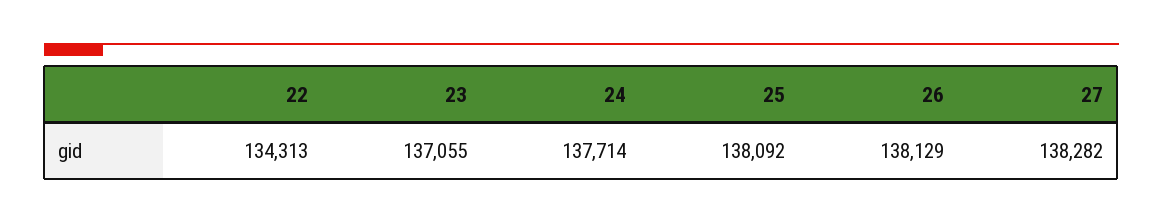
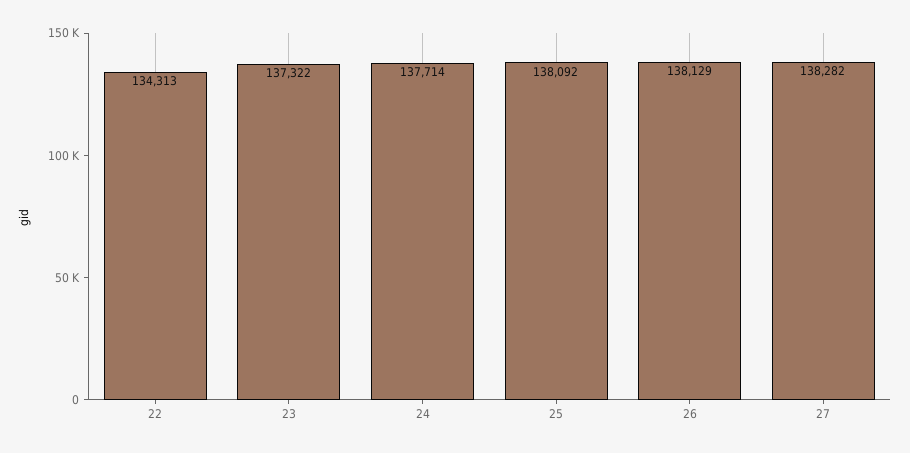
  {
    "22": 134313,
-   "23": 137055,
+   "23": 137322,
    "24": 137714,
    "25": 138092,
    "26": 138129,
    "27": 138282
  }

